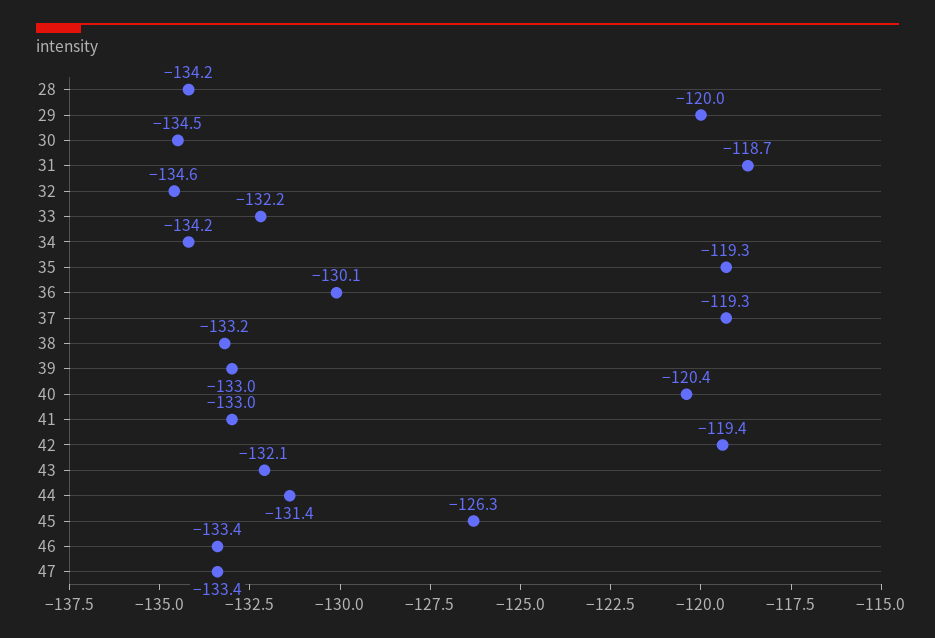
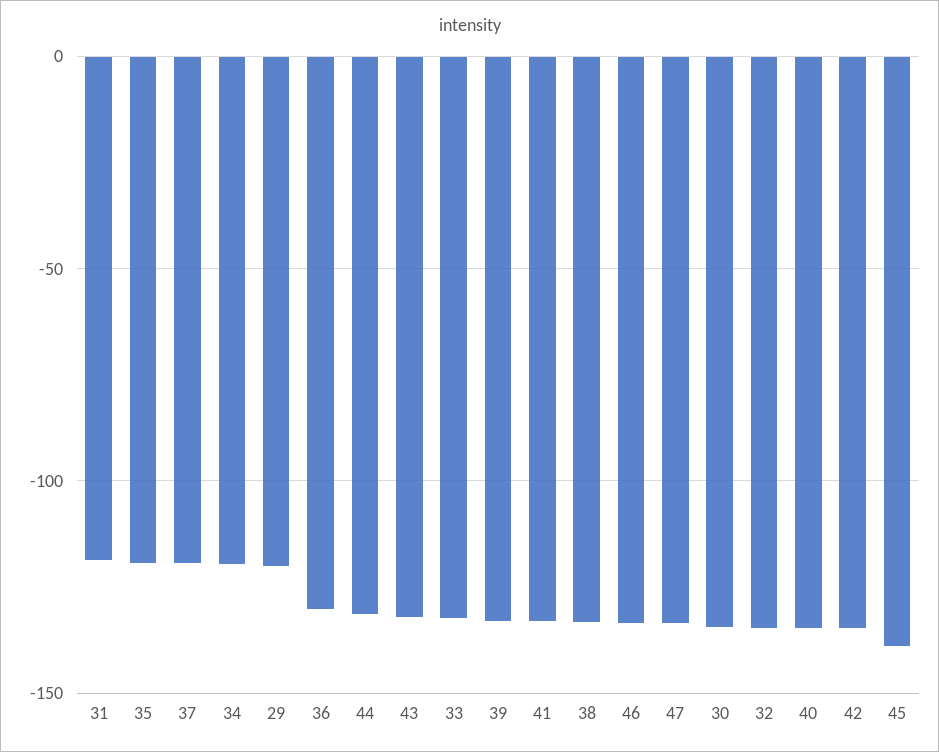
  {
-   "28": -134.2,
    "29": -120,
    "30": -134.5,
    "31": -118.7,
    "32": -134.6,
    "33": -132.2,
-   "34": -134.2,
+   "34": -120,
    "35": -119.3,
    "36": -130.1,
    "37": -119.3,
    "38": -133.2,
    "39": -133,
-   "40": -120.4,
+   "40": -135,
    "41": -133,
-   "42": -119.4,
+   "42": -135,
    "43": -132.1,
    "44": -131.4,
-   "45": -126.3,
+   "45": -140,
    "46": -133.4,
    "47": -133.4
  }

